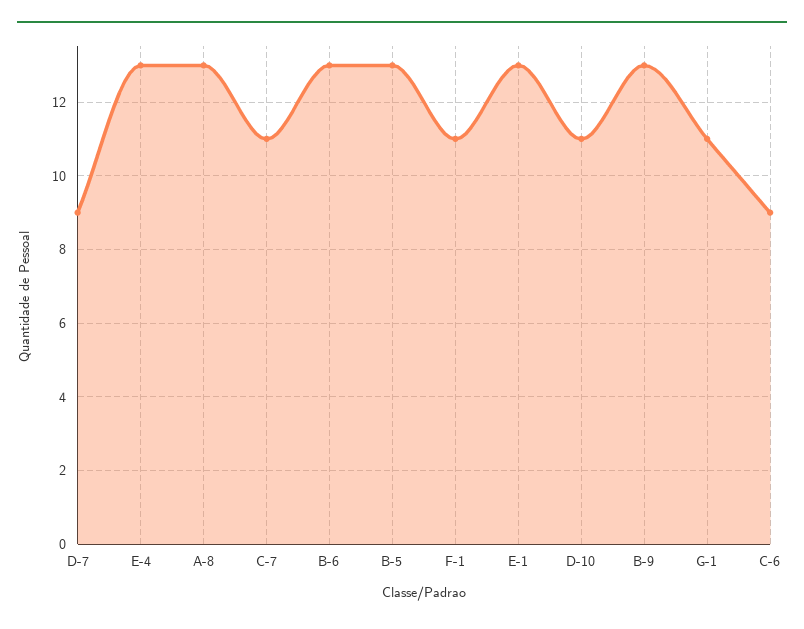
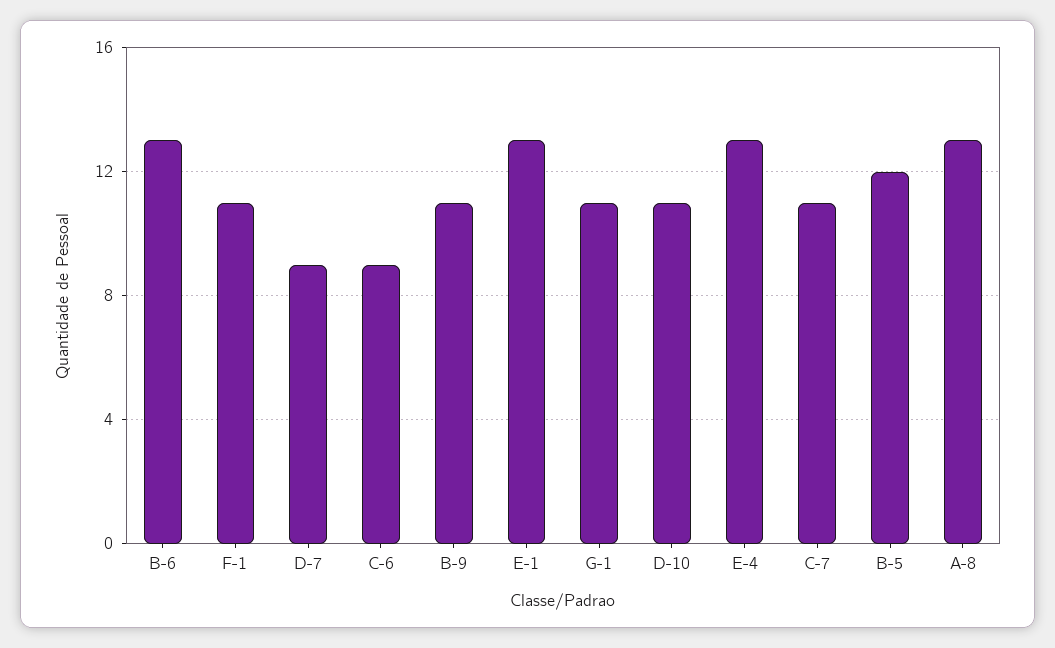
  {
    "D-7": 9,
    "E-4": 13,
    "A-8": 13,
    "C-7": 11,
    "B-6": 13,
-   "B-5": 13,
+   "B-5": 12,
    "F-1": 11,
    "E-1": 13,
    "D-10": 11,
-   "B-9": 13,
+   "B-9": 11,
    "G-1": 11,
    "C-6": 9
  }

